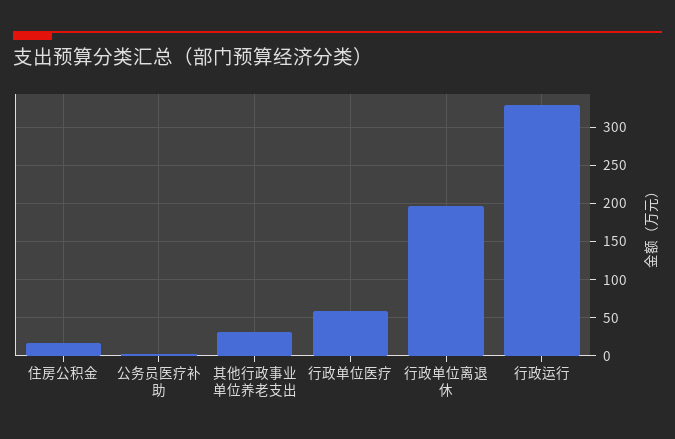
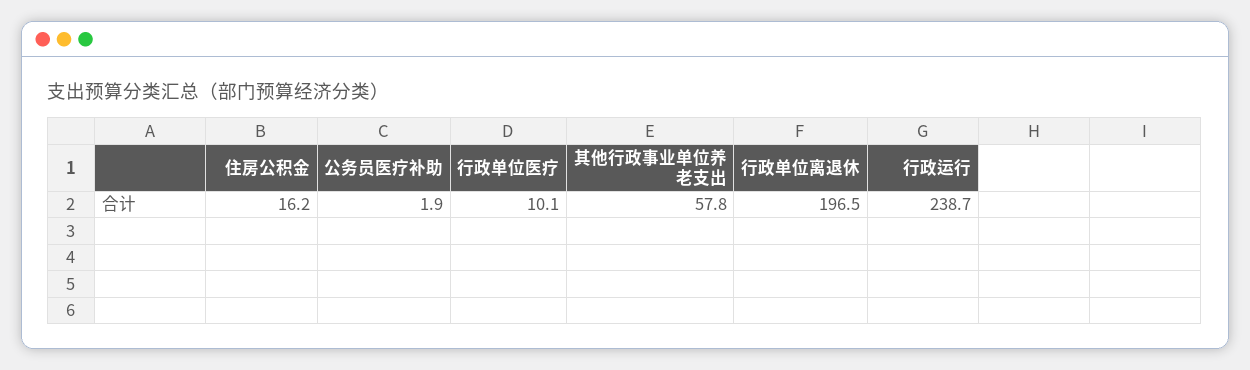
  {
    "住房公积金": 16.2,
    "公务员医疗补助": 1.9,
-   "其他行政事业单位养老支出": 30,
+   "其他行政事业单位养老支出": 57.8,
-   "行政单位医疗": 60,
+   "行政单位医疗": 10.1,
    "行政单位离退休": 196.5,
-   "行政运行": 330
+   "行政运行": 238.7
  }

